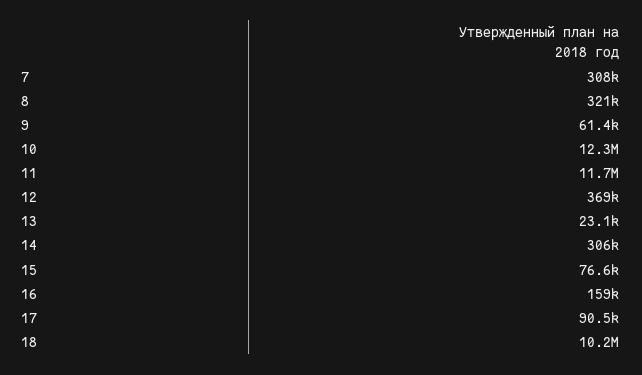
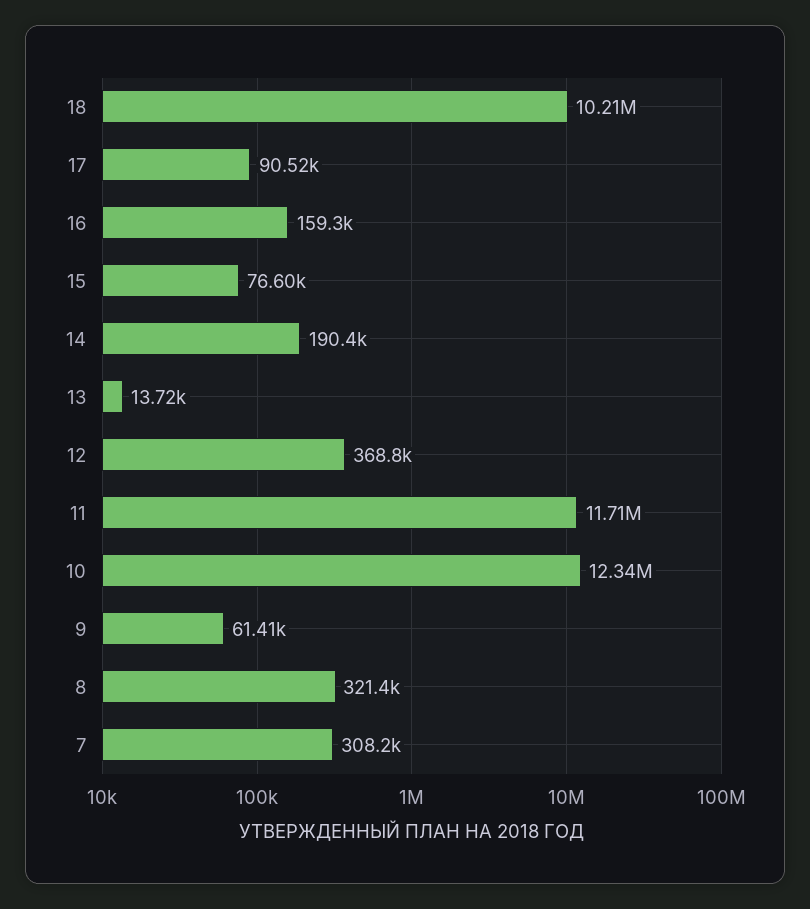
  {
    "7": 308200,
    "8": 321400,
    "9": 61410,
    "10": 12340000,
    "11": 11710000,
    "12": 368800,
-   "13": 23100,
+   "13": 13720,
-   "14": 306000,
+   "14": 190400,
    "15": 76600,
    "16": 159300,
    "17": 90520,
    "18": 10210000
  }

